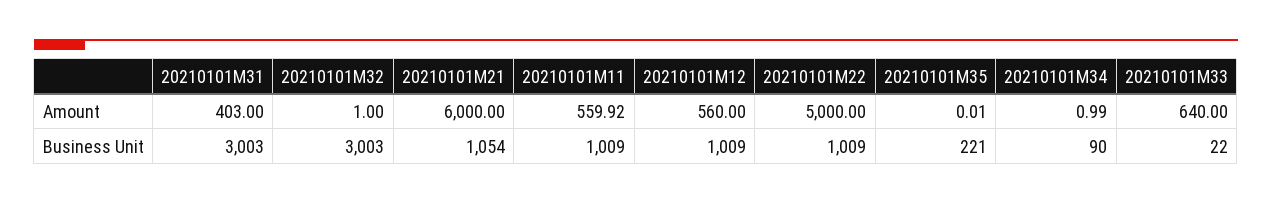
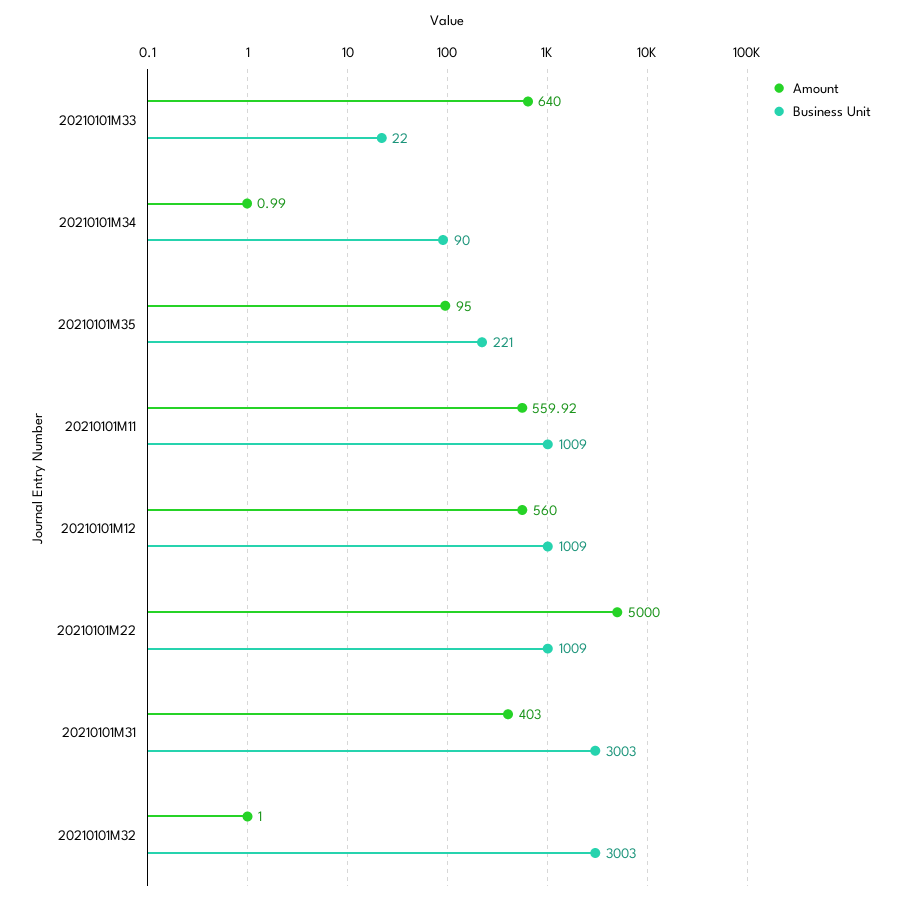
  {
    "Amount": {
      "20210101M31": 403,
      "20210101M32": 1,
-     "20210101M21": 6000,
      "20210101M11": 559.92,
      "20210101M12": 560,
      "20210101M22": 5000,
-     "20210101M35": 0.01,
+     "20210101M35": 95,
      "20210101M34": 0.99,
      "20210101M33": 640
    },
    "Business Unit": {
      "20210101M31": 3003,
      "20210101M32": 3003,
-     "20210101M21": 1054,
      "20210101M11": 1009,
      "20210101M12": 1009,
      "20210101M22": 1009,
      "20210101M35": 221,
      "20210101M34": 90,
      "20210101M33": 22
    }
  }

